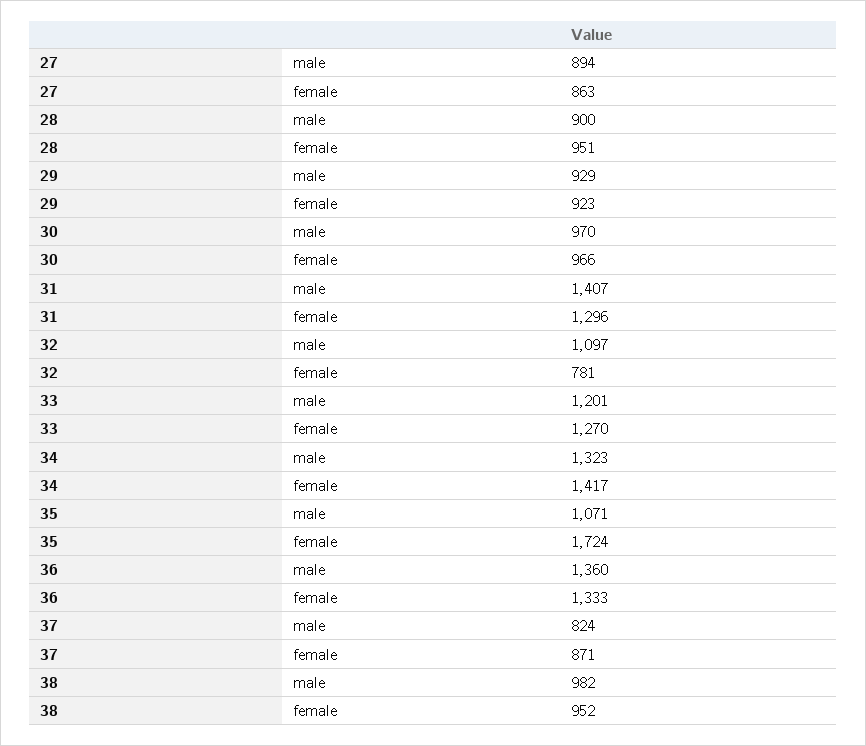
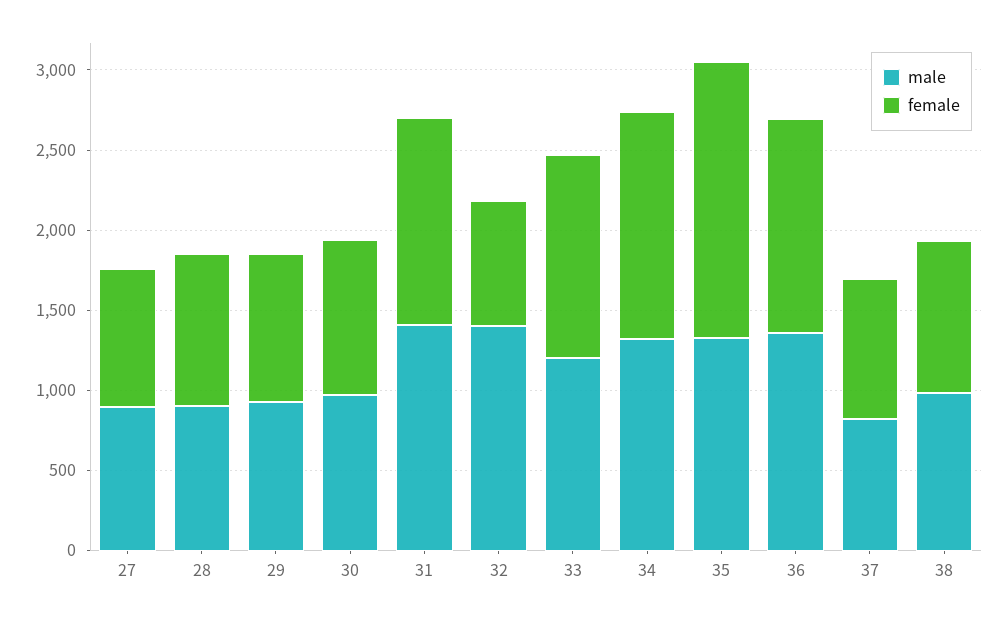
  {
    "male": {
      "27": 894,
      "28": 900,
      "29": 929,
      "30": 970,
      "31": 1407,
-     "32": 1097,
+     "32": 1400,
      "33": 1201,
      "34": 1323,
-     "35": 1071,
+     "35": 1300,
      "36": 1360,
      "37": 824,
      "38": 982
    },
    "female": {
      "27": 863,
      "28": 951,
      "29": 923,
      "30": 966,
      "31": 1296,
      "32": 781,
      "33": 1270,
      "34": 1417,
      "35": 1724,
      "36": 1333,
      "37": 871,
      "38": 952
    }
  }

